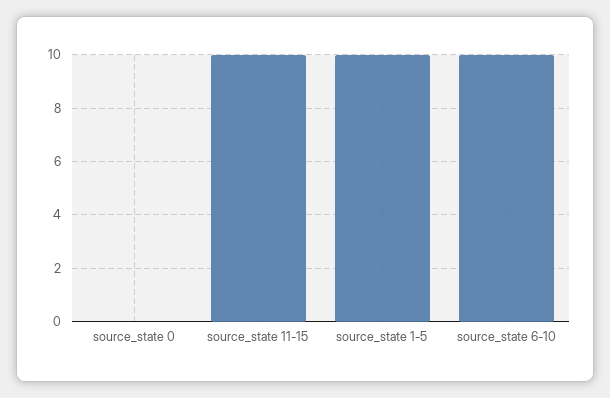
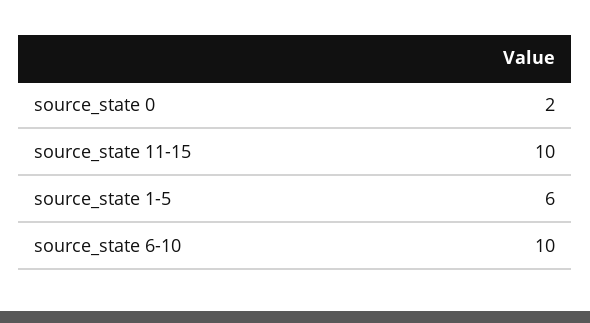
  {
-   "source_state 0": 0,
+   "source_state 0": 2,
    "source_state 11-15": 10,
-   "source_state 1-5": 10,
+   "source_state 1-5": 6,
    "source_state 6-10": 10
  }

